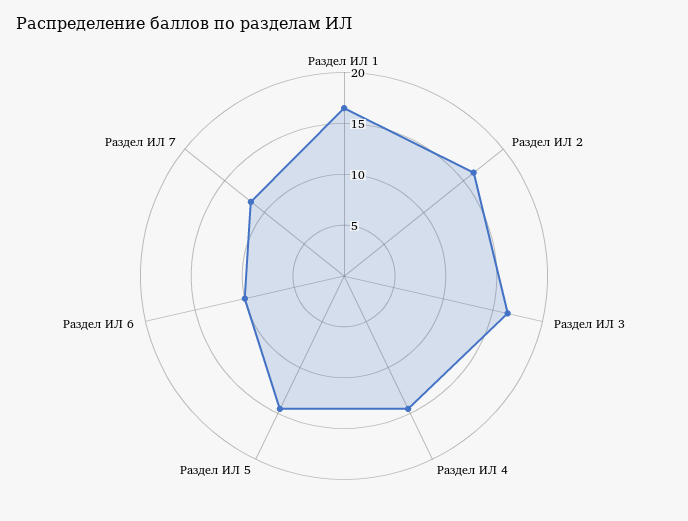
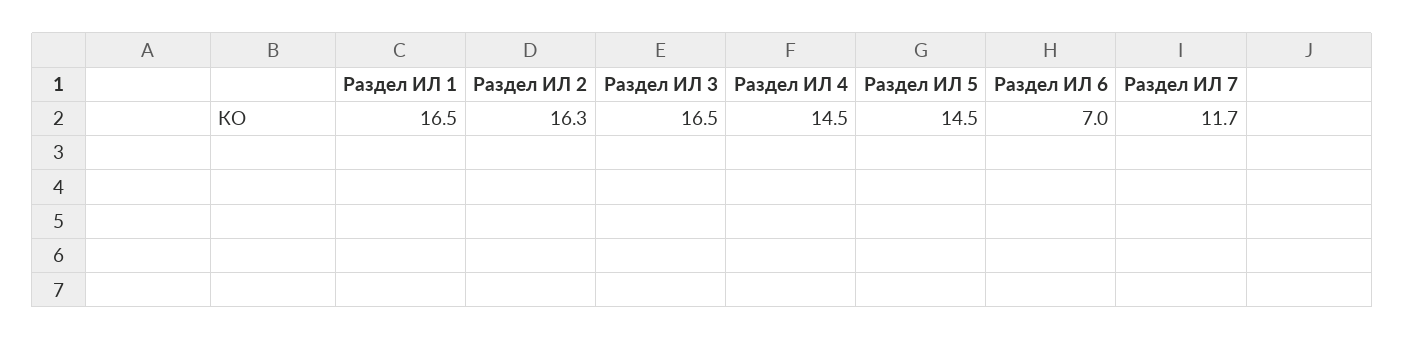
  {
    "Раздел ИЛ 1": 16.5,
    "Раздел ИЛ 2": 16.3,
    "Раздел ИЛ 3": 16.5,
    "Раздел ИЛ 4": 14.5,
    "Раздел ИЛ 5": 14.5,
-   "Раздел ИЛ 6": 10,
+   "Раздел ИЛ 6": 7,
    "Раздел ИЛ 7": 11.7
  }

